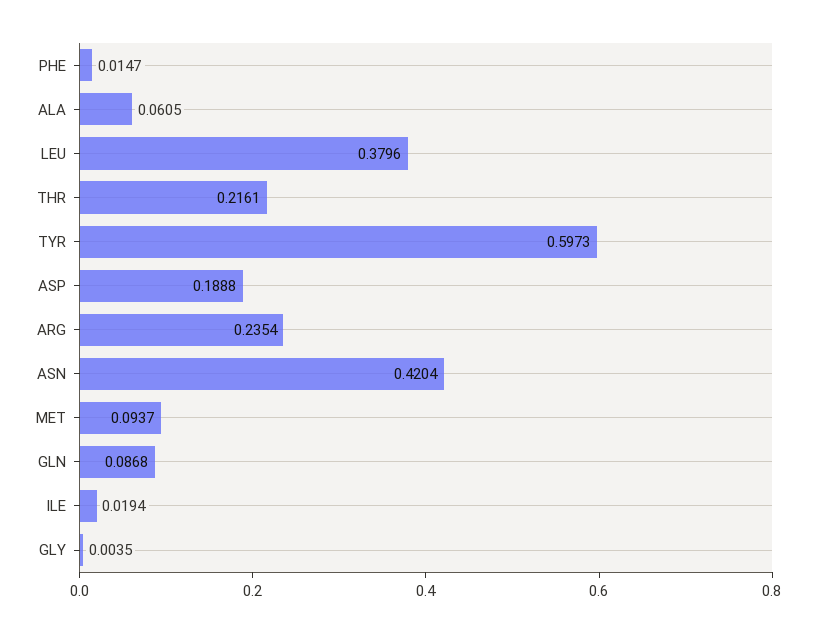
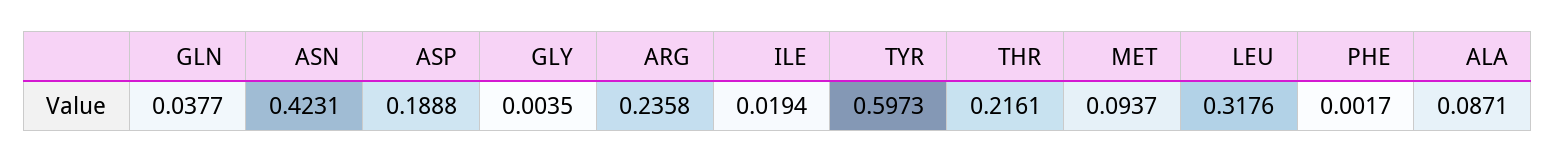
  {
-   "PHE": 0.0147,
+   "PHE": 0.0017,
-   "ALA": 0.0605,
+   "ALA": 0.0871,
-   "LEU": 0.3796,
+   "LEU": 0.3176,
    "THR": 0.2161,
    "TYR": 0.5973,
    "ASP": 0.1888,
-   "ARG": 0.2354,
+   "ARG": 0.2358,
-   "ASN": 0.4204,
+   "ASN": 0.4231,
    "MET": 0.0937,
-   "GLN": 0.0868,
+   "GLN": 0.0377,
    "ILE": 0.0194,
    "GLY": 0.0035
  }

